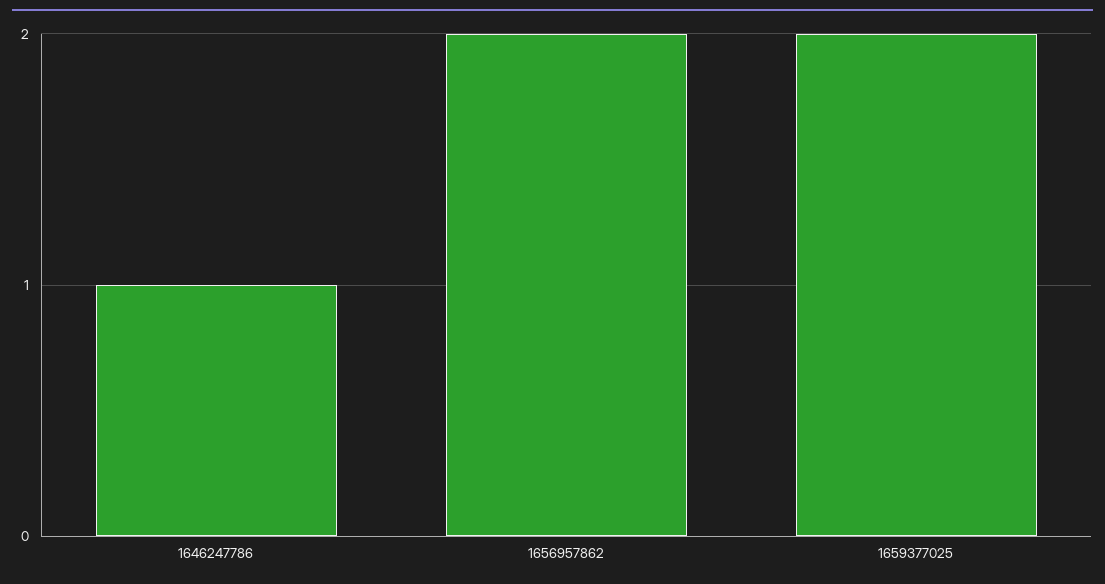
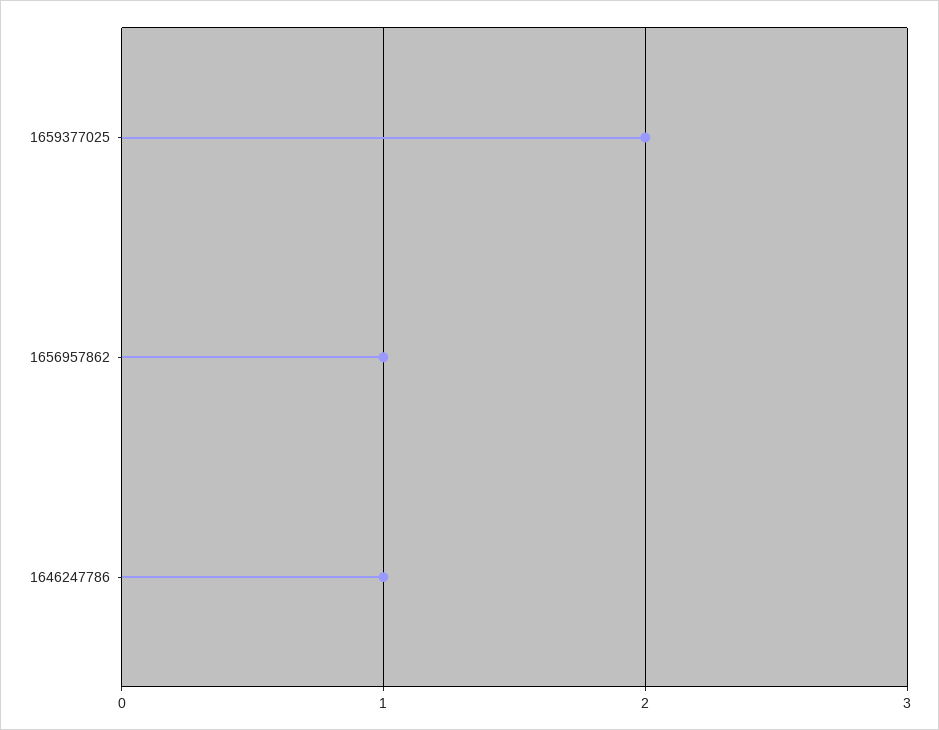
  {
    "1646247786": 1,
-   "1656957862": 2,
+   "1656957862": 1,
    "1659377025": 2
  }

